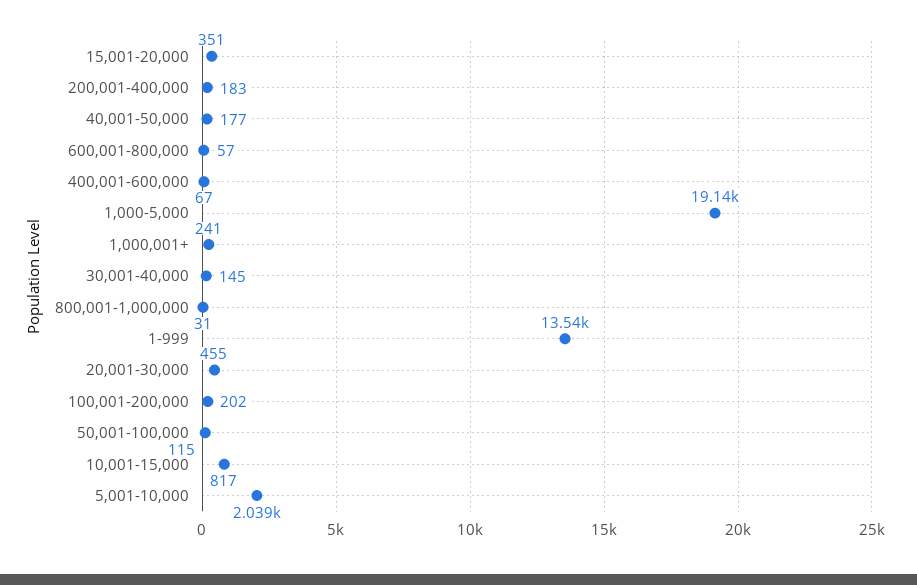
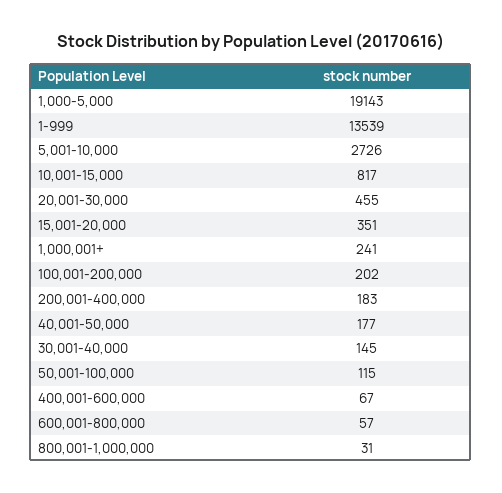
  {
    "15,001-20,000": 351,
    "200,001-400,000": 183,
    "40,001-50,000": 177,
    "600,001-800,000": 57,
    "400,001-600,000": 67,
    "1,000-5,000": 19143,
    "1,000,001+": 241,
    "30,001-40,000": 145,
    "800,001-1,000,000": 31,
    "1-999": 13539,
    "20,001-30,000": 455,
    "100,001-200,000": 202,
    "50,001-100,000": 115,
    "10,001-15,000": 817,
-   "5,001-10,000": 2039
+   "5,001-10,000": 2726
  }

